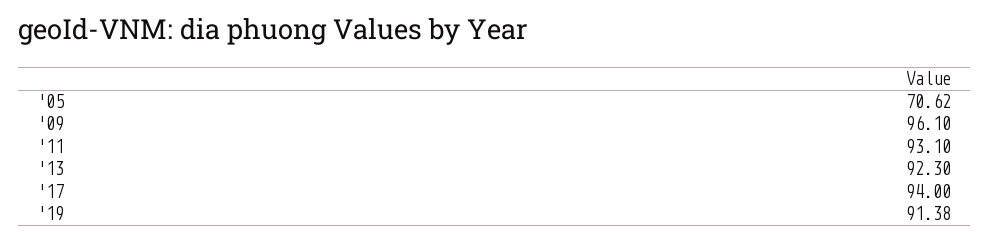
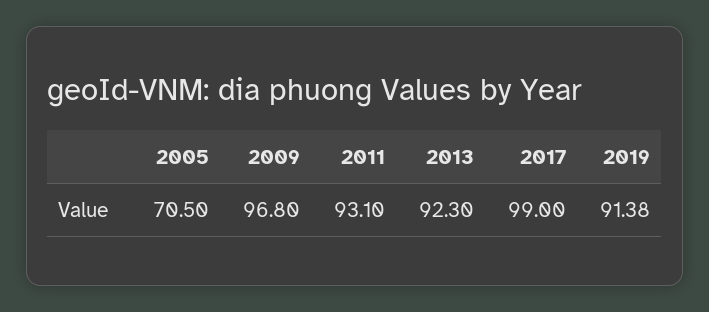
  {
-   "'05": 70.62,
+   "'05": 70.5,
-   "'09": 96.1,
+   "'09": 96.8,
    "'11": 93.1,
    "'13": 92.3,
-   "'17": 94,
+   "'17": 99,
    "'19": 91.38
  }

